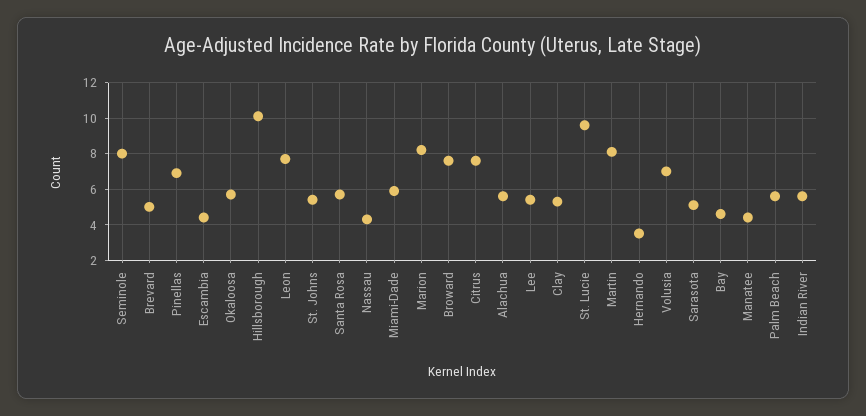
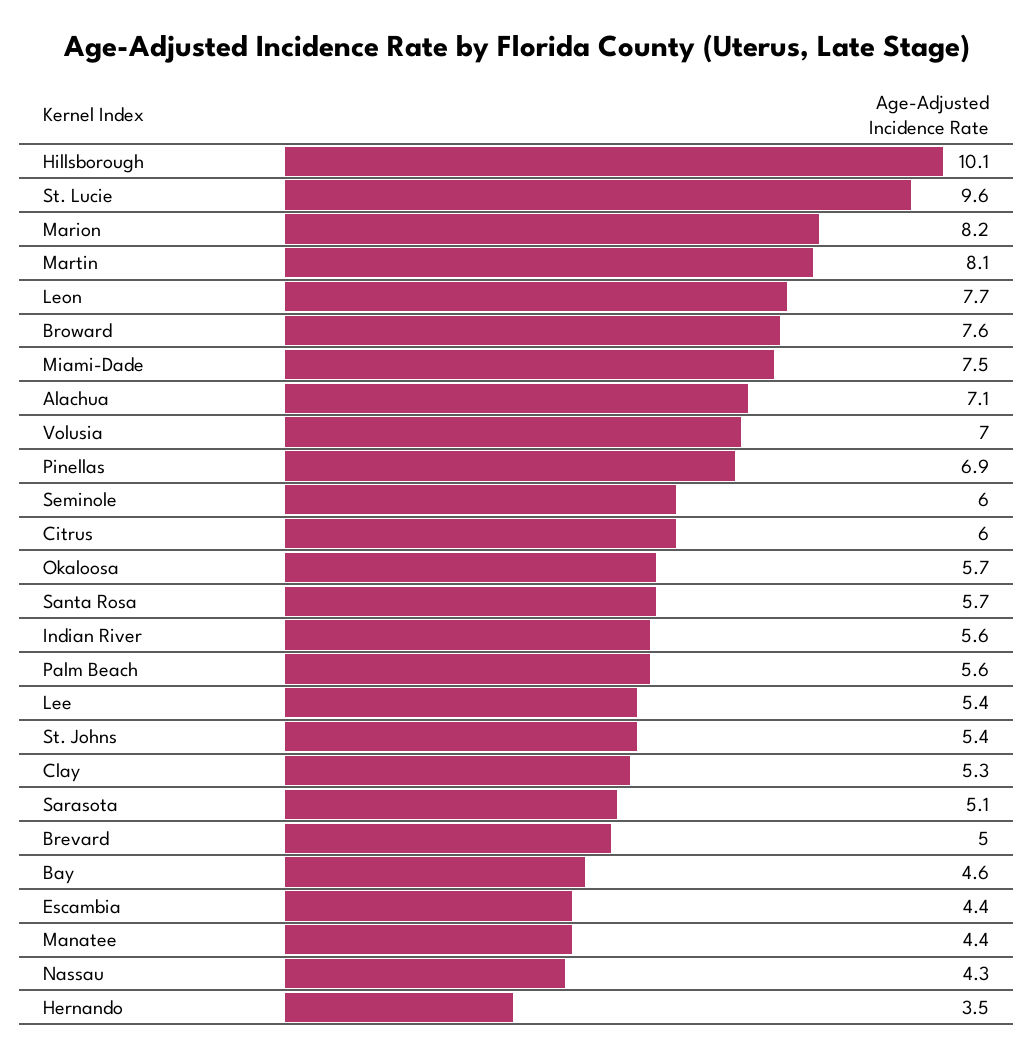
  {
-   "Seminole": 8,
+   "Seminole": 6,
    "Brevard": 5,
    "Pinellas": 6.9,
    "Escambia": 4.4,
    "Okaloosa": 5.7,
    "Hillsborough": 10.1,
    "Leon": 7.7,
    "St. Johns": 5.4,
    "Santa Rosa": 5.7,
    "Nassau": 4.3,
-   "Miami-Dade": 6,
+   "Miami-Dade": 7.5,
    "Marion": 8.2,
    "Broward": 7.6,
-   "Citrus": 7.5,
+   "Citrus": 6,
-   "Alachua": 5.5,
+   "Alachua": 7.1,
    "Lee": 5.4,
    "Clay": 5.3,
    "St. Lucie": 9.6,
    "Martin": 8.1,
    "Hernando": 3.5,
    "Volusia": 7,
    "Sarasota": 5.1,
    "Bay": 4.6,
    "Manatee": 4.4,
    "Palm Beach": 5.6,
    "Indian River": 5.6
  }

